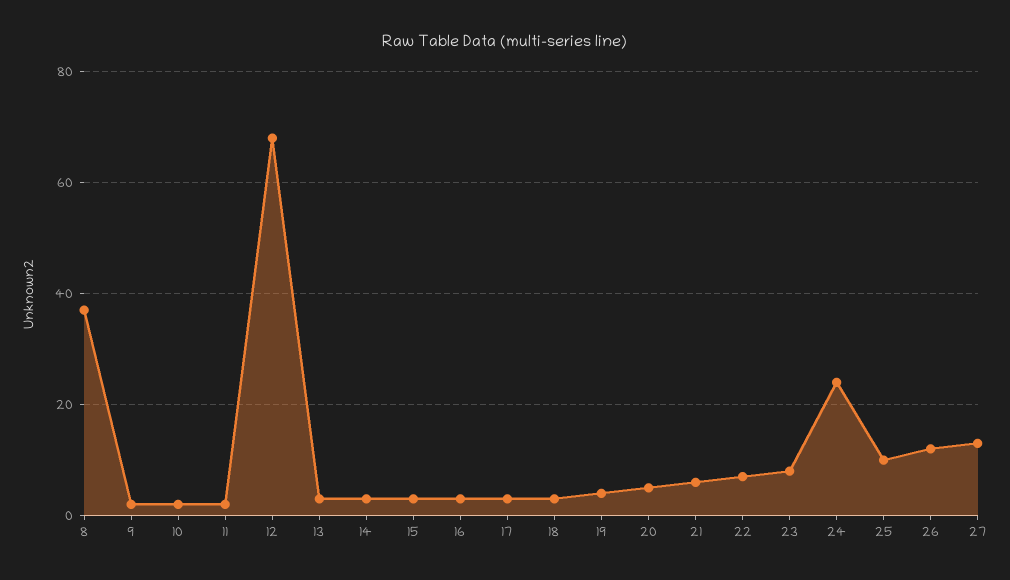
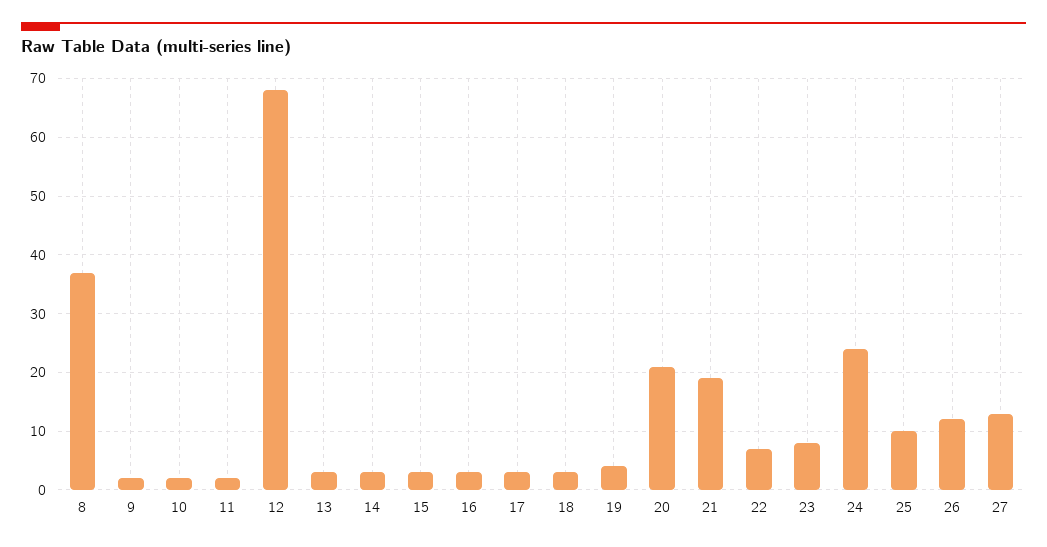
  {
    "8": 35,
    "9": 0,
    "10": 0,
    "11": 0,
    "12": 70,
    "13": 5,
    "14": 5,
    "15": 5,
    "16": 5,
    "17": 5,
    "18": 5,
    "19": 5,
-   "20": 5,
+   "20": 20,
-   "21": 5,
+   "21": 20,
    "22": 5,
    "23": 10,
    "24": 25,
    "25": 10,
    "26": 10,
    "27": 15
  }

